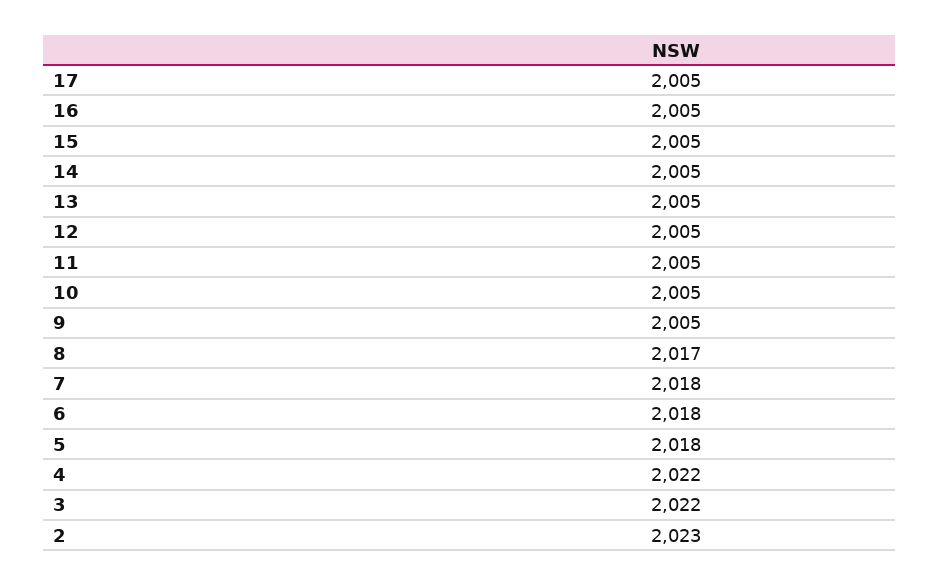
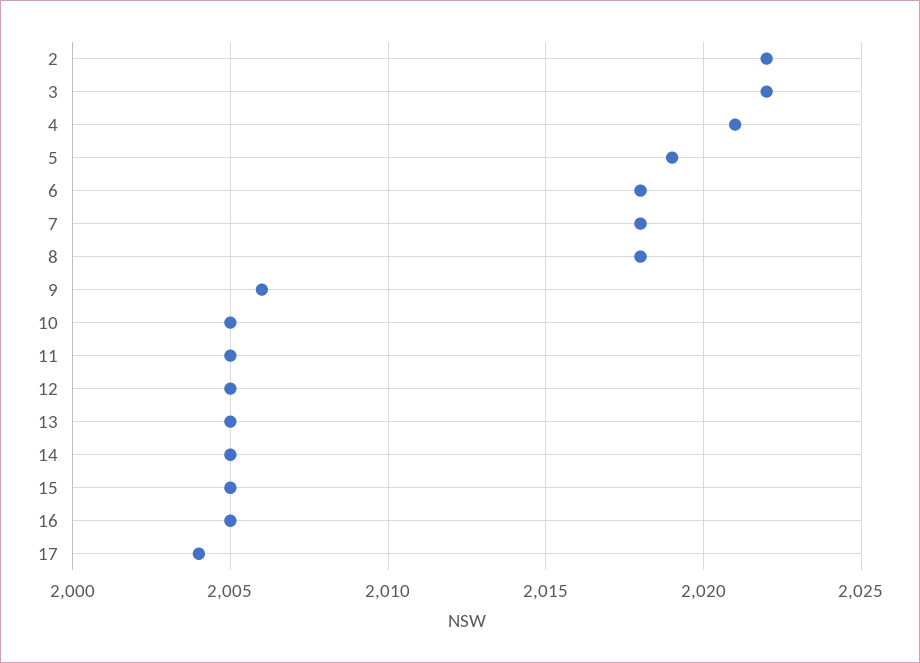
  {
-   "17": 2005,
+   "17": 2004,
    "16": 2005,
    "15": 2005,
    "14": 2005,
    "13": 2005,
    "12": 2005,
    "11": 2005,
    "10": 2005,
-   "9": 2005,
+   "9": 2006,
-   "8": 2017,
+   "8": 2018,
    "7": 2018,
    "6": 2018,
-   "5": 2018,
+   "5": 2019,
-   "4": 2022,
+   "4": 2021,
    "3": 2022,
-   "2": 2023
+   "2": 2022
  }

